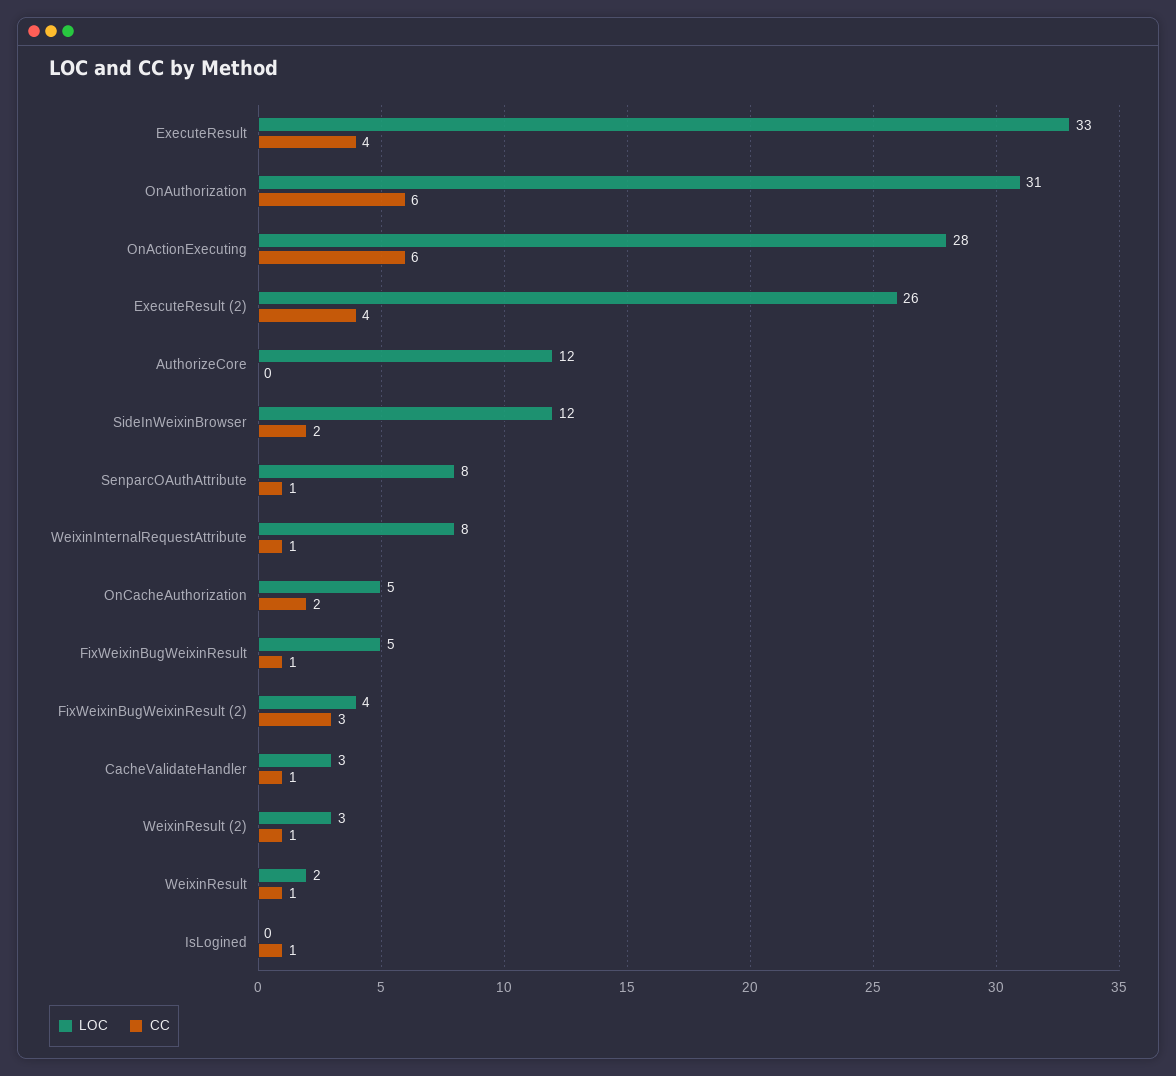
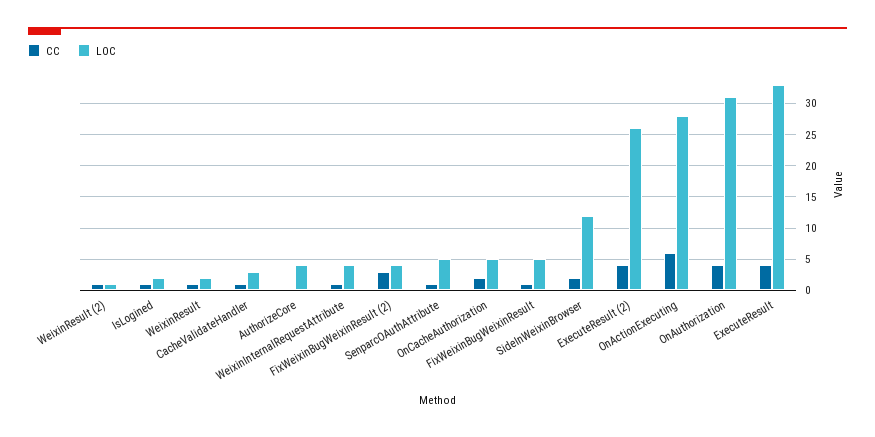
  {
    "LOC": {
      "ExecuteResult": 33,
      "OnAuthorization": 31,
      "OnActionExecuting": 28,
      "ExecuteResult (2)": 26,
-     "AuthorizeCore": 12,
+     "AuthorizeCore": 4,
      "SideInWeixinBrowser": 12,
-     "SenparcOAuthAttribute": 8,
+     "SenparcOAuthAttribute": 5,
-     "WeixinInternalRequestAttribute": 8,
+     "WeixinInternalRequestAttribute": 4,
      "OnCacheAuthorization": 5,
      "FixWeixinBugWeixinResult": 5,
      "FixWeixinBugWeixinResult (2)": 4,
      "CacheValidateHandler": 3,
-     "WeixinResult (2)": 3,
+     "WeixinResult (2)": 1,
      "WeixinResult": 2,
-     "IsLogined": 0
+     "IsLogined": 2
    },
    "CC": {
      "ExecuteResult": 4,
-     "OnAuthorization": 6,
+     "OnAuthorization": 4,
      "OnActionExecuting": 6,
      "ExecuteResult (2)": 4,
      "AuthorizeCore": 0,
      "SideInWeixinBrowser": 2,
      "SenparcOAuthAttribute": 1,
      "WeixinInternalRequestAttribute": 1,
      "OnCacheAuthorization": 2,
      "FixWeixinBugWeixinResult": 1,
      "FixWeixinBugWeixinResult (2)": 3,
      "CacheValidateHandler": 1,
      "WeixinResult (2)": 1,
      "WeixinResult": 1,
      "IsLogined": 1
    }
  }

